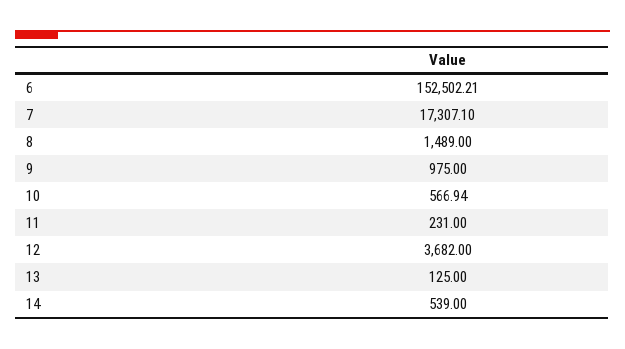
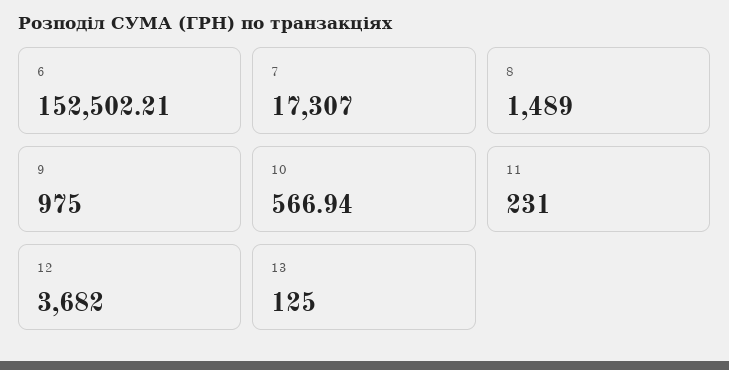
  {
    "6": 152502.21,
-   "7": 17307.1,
+   "7": 17307,
    "8": 1489,
    "9": 975,
    "10": 566.94,
    "11": 231,
    "12": 3682,
-   "13": 125,
+   "13": 125
-   "14": 539
  }

